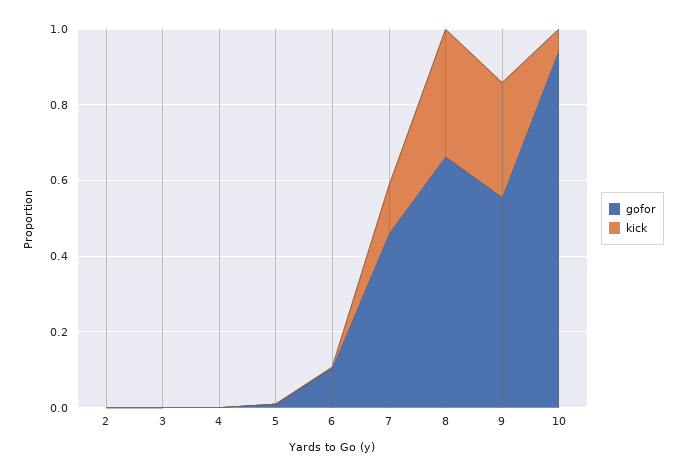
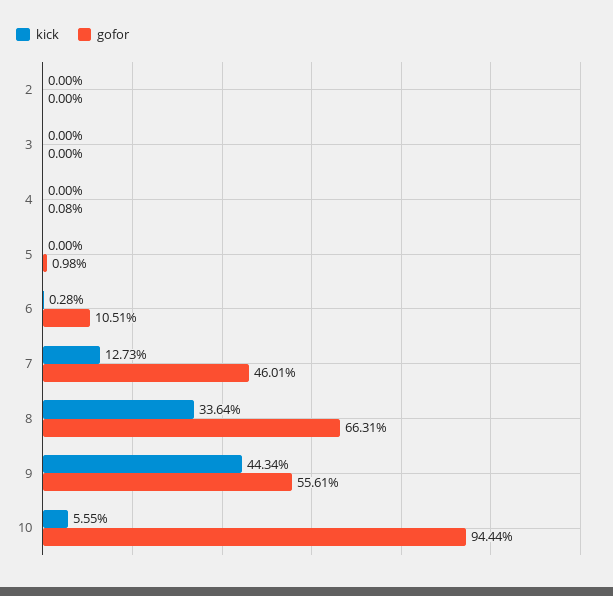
  {
    "gofor": {
      "2": 0,
      "3": 0,
      "4": 0.0008,
      "5": 0.0098,
      "6": 0.1051,
      "7": 0.4601,
      "8": 0.6631,
      "9": 0.5561,
      "10": 0.9444
    },
    "kick": {
      "2": 0,
      "3": 0,
      "4": 0,
      "5": 0,
      "6": 0.0028,
      "7": 0.1273,
      "8": 0.3364,
-     "9": 0.3,
+     "9": 0.4434,
      "10": 0.0555
    }
  }

